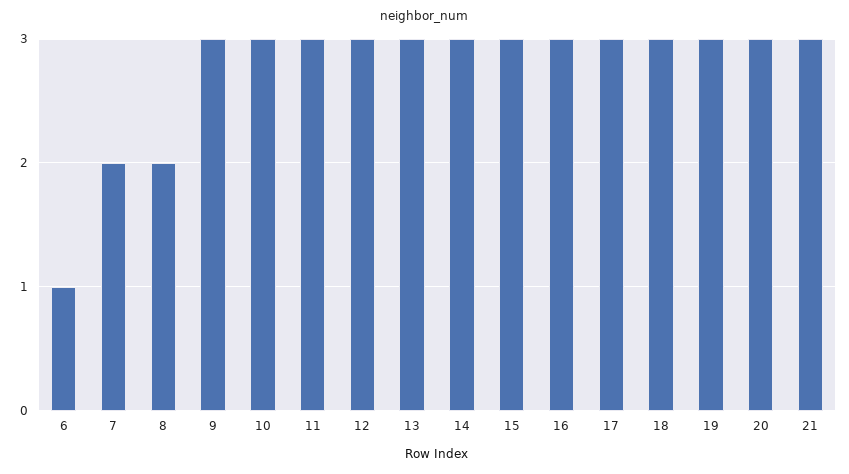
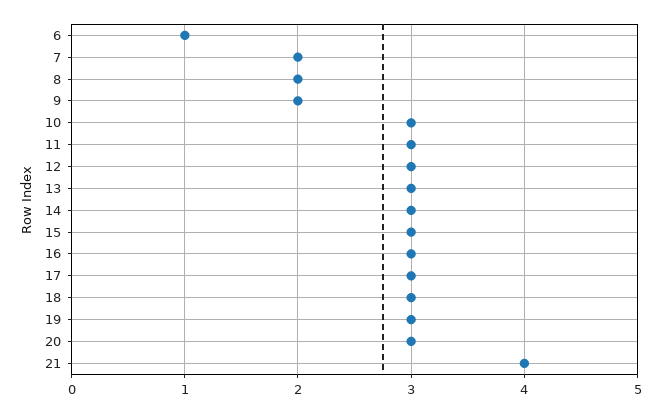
  {
    "6": 1,
    "7": 2,
    "8": 2,
-   "9": 3,
+   "9": 2,
    "10": 3,
    "11": 3,
    "12": 3,
    "13": 3,
    "14": 3,
    "15": 3,
    "16": 3,
    "17": 3,
    "18": 3,
    "19": 3,
    "20": 3,
-   "21": 3
+   "21": 4
  }

